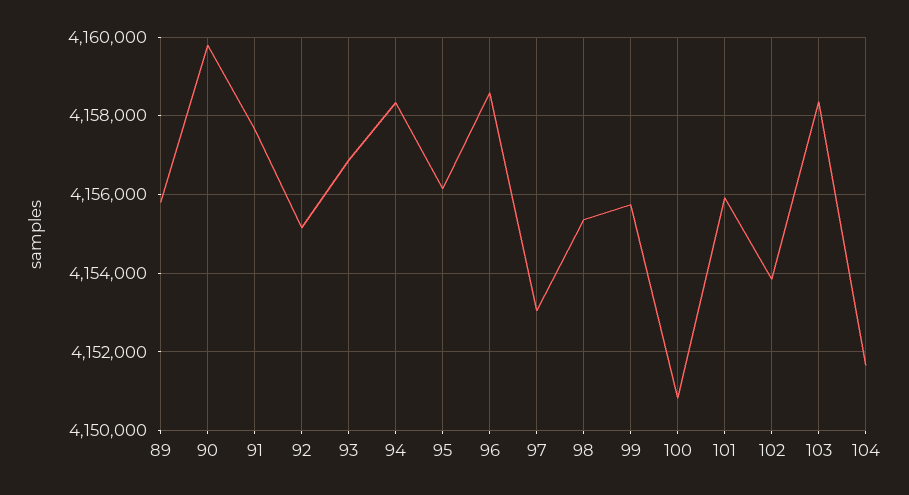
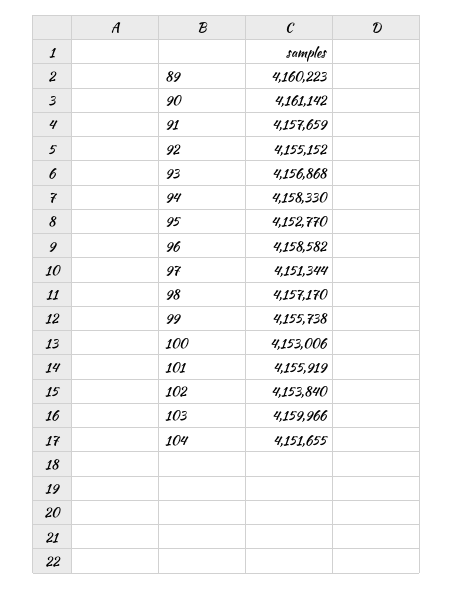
  {
-   "89": 4155800,
+   "89": 4160223,
-   "90": 4159800,
+   "90": 4161142,
    "91": 4157659,
    "92": 4155152,
    "93": 4156868,
    "94": 4158330,
-   "95": 4156200,
+   "95": 4152770,
    "96": 4158582,
-   "97": 4153000,
+   "97": 4151344,
-   "98": 4155400,
+   "98": 4157170,
    "99": 4155738,
-   "100": 4150800,
+   "100": 4153006,
    "101": 4155919,
    "102": 4153840,
-   "103": 4158400,
+   "103": 4159966,
    "104": 4151655
  }

